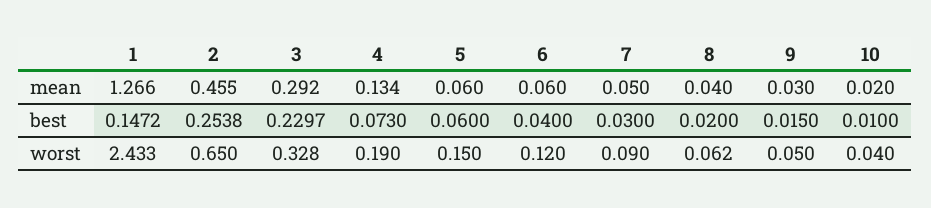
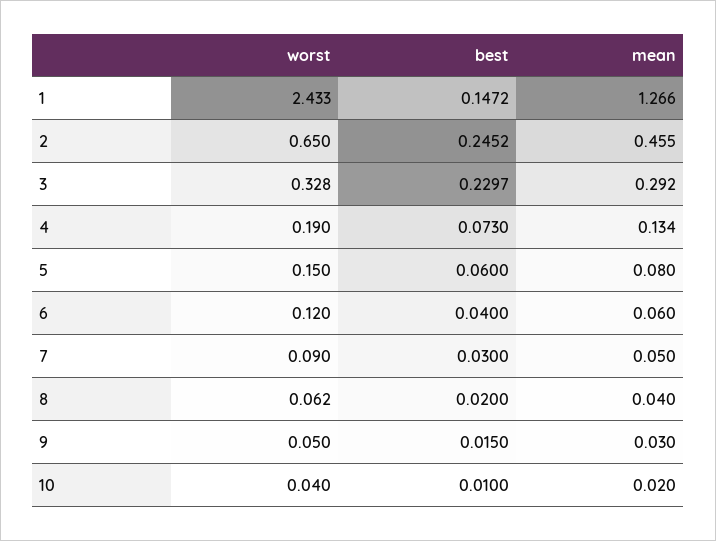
  {
    "1": {
      "mean": 1.266,
      "best": 0.1472,
      "worst": 2.433
    },
    "2": {
      "mean": 0.455,
-     "best": 0.2538,
+     "best": 0.2452,
      "worst": 0.65
    },
    "3": {
      "mean": 0.292,
      "best": 0.2297,
      "worst": 0.328
    },
    "4": {
      "mean": 0.134,
      "best": 0.073,
      "worst": 0.19
    },
    "5": {
-     "mean": 0.06,
+     "mean": 0.08,
      "best": 0.06,
      "worst": 0.15
    },
    "6": {
      "mean": 0.06,
      "best": 0.04,
      "worst": 0.12
    },
    "7": {
      "mean": 0.05,
      "best": 0.03,
      "worst": 0.09
    },
    "8": {
      "mean": 0.04,
      "best": 0.02,
      "worst": 0.062
    },
    "9": {
      "mean": 0.03,
      "best": 0.015,
      "worst": 0.05
    },
    "10": {
      "mean": 0.02,
      "best": 0.01,
      "worst": 0.04
    }
  }

